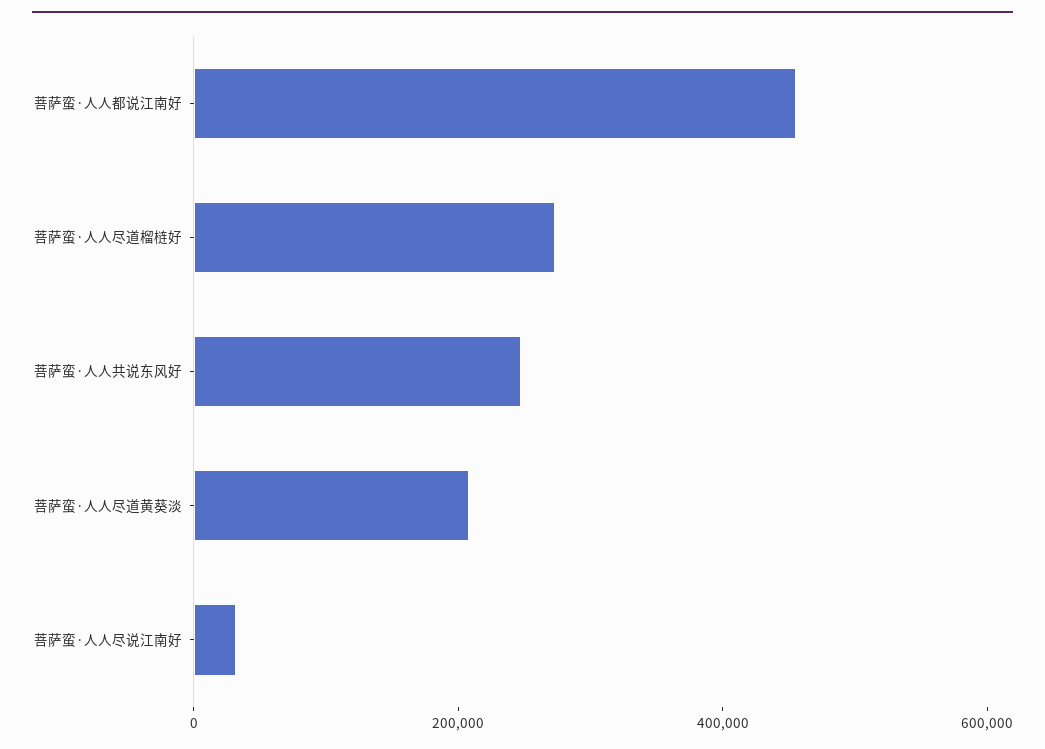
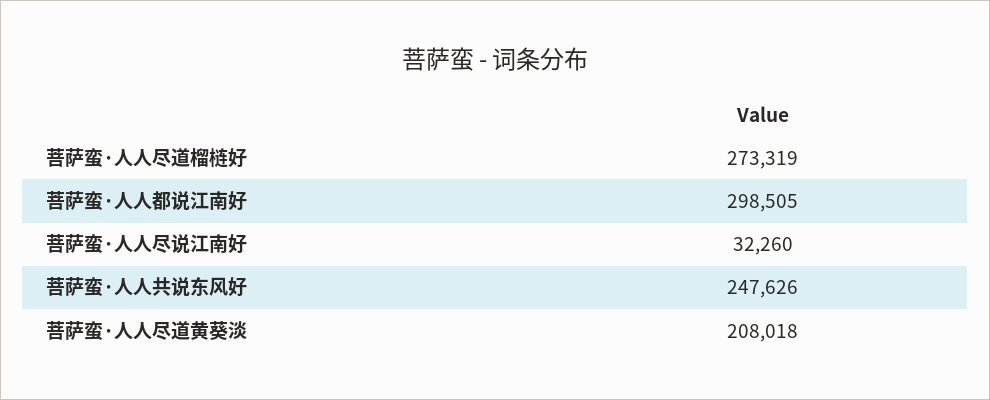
  {
-   "菩萨蛮·人人都说江南好": 450000,
+   "菩萨蛮·人人都说江南好": 298505,
    "菩萨蛮·人人尽道榴梿好": 273319,
    "菩萨蛮·人人共说东风好": 247626,
    "菩萨蛮·人人尽道黄葵淡": 208018,
    "菩萨蛮·人人尽说江南好": 32260
  }

